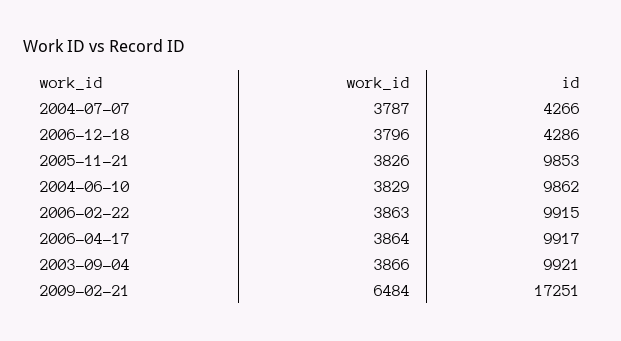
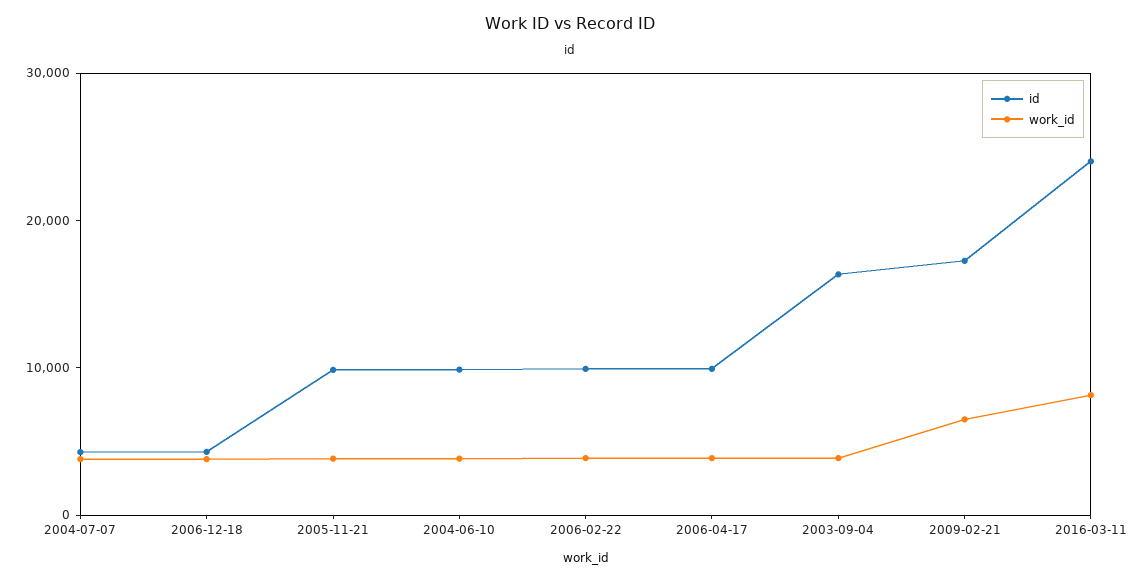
  {
    "work_id": {
      "2004-07-07": 3787,
      "2006-12-18": 3796,
      "2005-11-21": 3826,
      "2004-06-10": 3829,
      "2006-02-22": 3863,
      "2006-04-17": 3864,
      "2003-09-04": 3866,
-     "2009-02-21": 6484
+     "2009-02-21": 6484,
+     "2016-03-11": 8000
    },
    "id": {
      "2004-07-07": 4266,
      "2006-12-18": 4286,
      "2005-11-21": 9853,
      "2004-06-10": 9862,
      "2006-02-22": 9915,
      "2006-04-17": 9917,
-     "2003-09-04": 9921,
+     "2003-09-04": 16000,
-     "2009-02-21": 17251
+     "2009-02-21": 17251,
+     "2016-03-11": 24000
    }
  }

